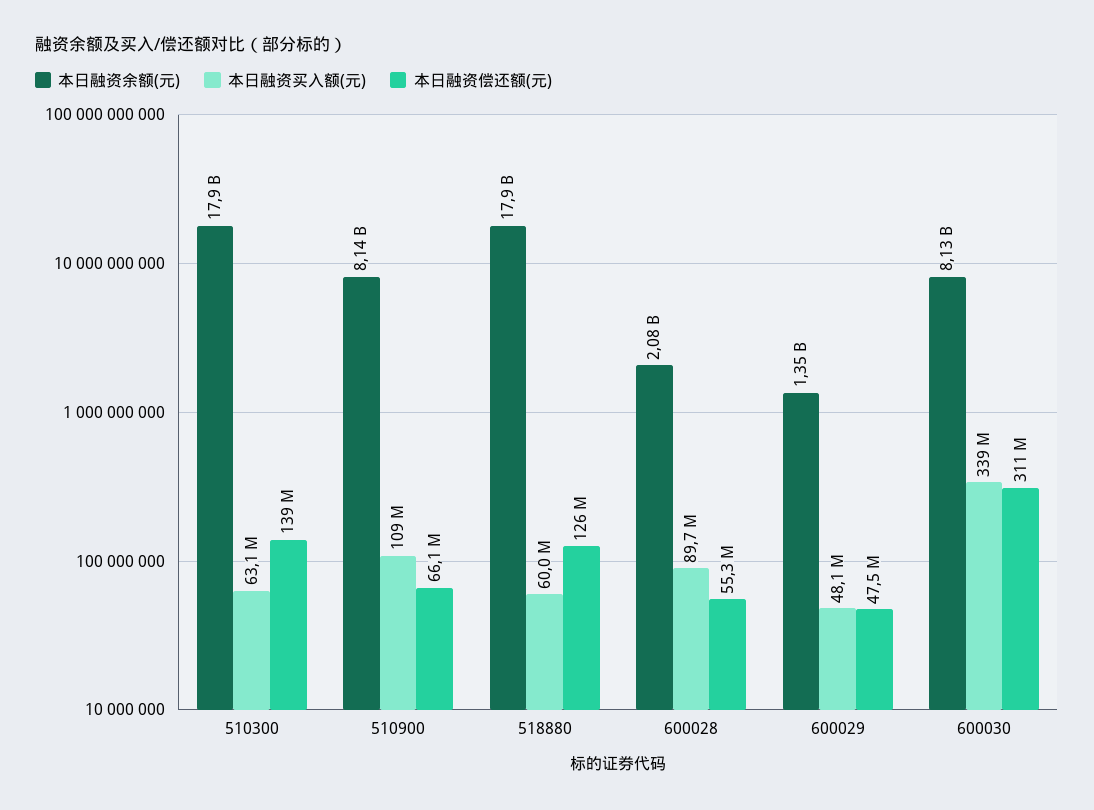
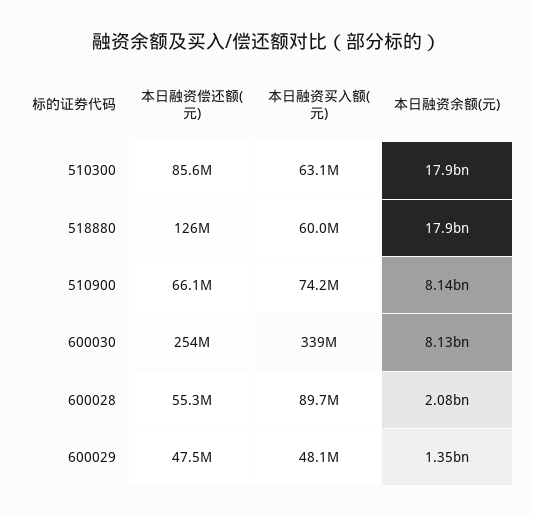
  {
    "本日融资余额(元)": {
      "510300": 17900000000,
      "510900": 8140000000,
      "518880": 17900000000,
      "600028": 2080000000,
      "600029": 1350000000,
      "600030": 8130000000
    },
    "本日融资买入额(元)": {
      "510300": 63100000,
-     "510900": 109000000,
+     "510900": 74200000,
      "518880": 60000000,
      "600028": 89700000,
      "600029": 48100000,
      "600030": 339000000
    },
    "本日融资偿还额(元)": {
-     "510300": 139000000,
+     "510300": 85600000,
      "510900": 66100000,
      "518880": 126000000,
      "600028": 55300000,
      "600029": 47500000,
-     "600030": 311000000
+     "600030": 254000000
    }
  }

